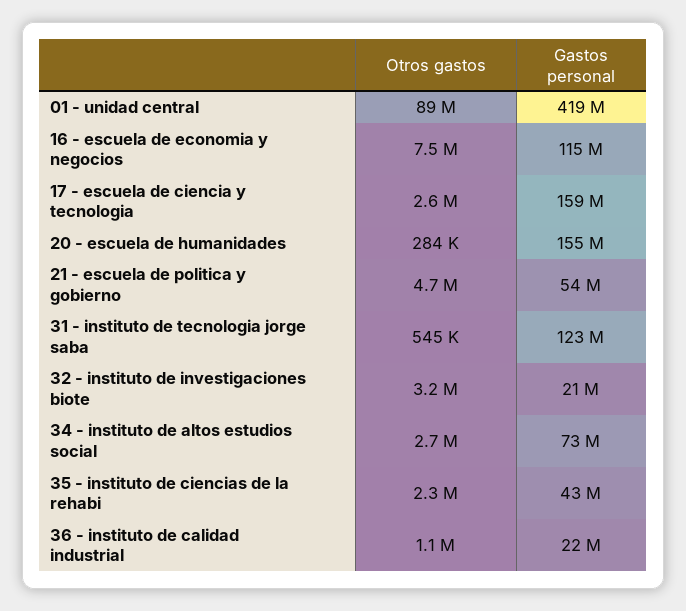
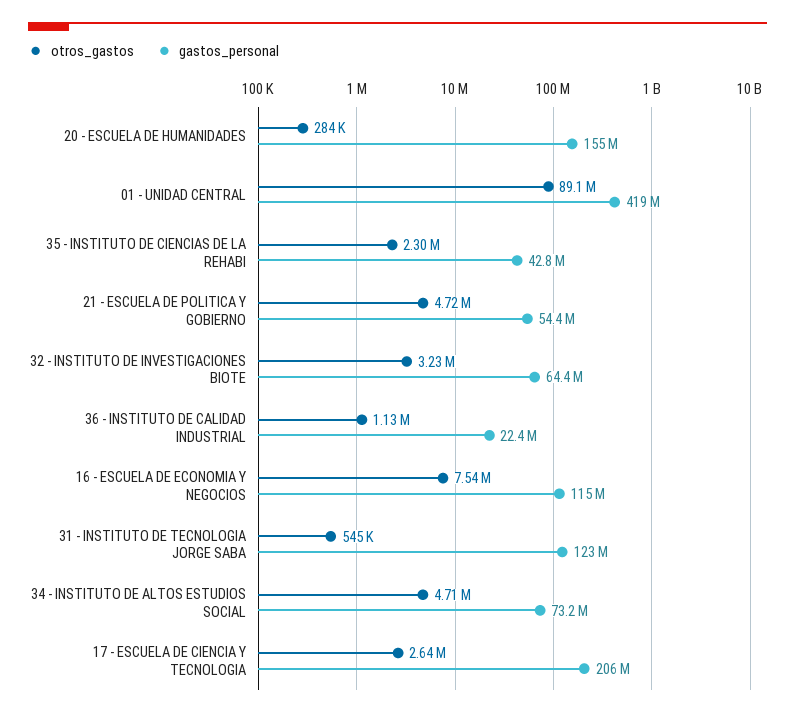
  {
    "Otros gastos": {
      "01 - unidad central": 89100000,
      "16 - escuela de economia y negocios": 7540000,
      "17 - escuela de ciencia y tecnologia": 2640000,
      "20 - escuela de humanidades": 284000,
      "21 - escuela de politica y gobierno": 4720000,
      "31 - instituto de tecnologia jorge saba": 545000,
      "32 - instituto de investigaciones biote": 3230000,
-     "34 - instituto de altos estudios social": 2700000,
+     "34 - instituto de altos estudios social": 4710000,
      "35 - instituto de ciencias de la rehabi": 2300000,
      "36 - instituto de calidad industrial": 1130000
    },
    "Gastos personal": {
      "01 - unidad central": 419000000,
      "16 - escuela de economia y negocios": 115000000,
-     "17 - escuela de ciencia y tecnologia": 159000000,
+     "17 - escuela de ciencia y tecnologia": 206000000,
      "20 - escuela de humanidades": 155000000,
      "21 - escuela de politica y gobierno": 54400000,
      "31 - instituto de tecnologia jorge saba": 123000000,
-     "32 - instituto de investigaciones biote": 21000000,
+     "32 - instituto de investigaciones biote": 64400000,
      "34 - instituto de altos estudios social": 73200000,
      "35 - instituto de ciencias de la rehabi": 42800000,
      "36 - instituto de calidad industrial": 22400000
    }
  }

